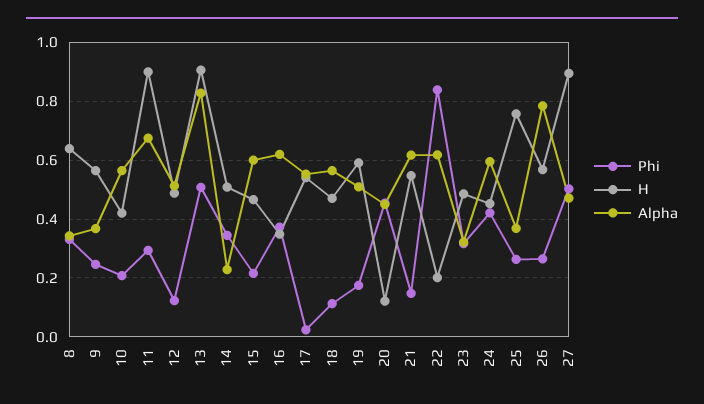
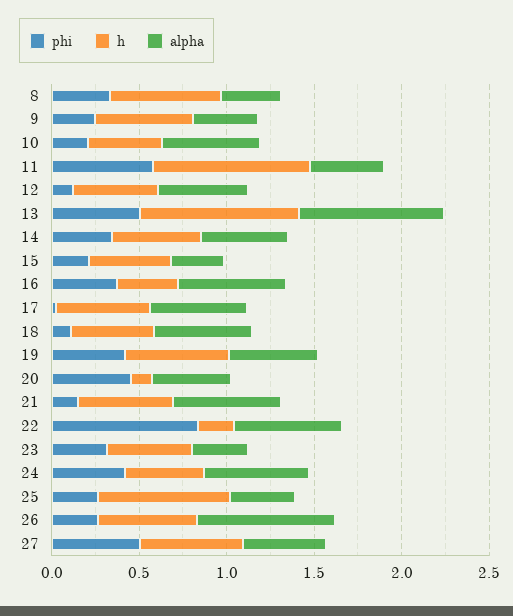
  {
    "Phi": {
      "8": 0.325,
      "9": 0.25,
      "10": 0.2,
-     "11": 0.3,
+     "11": 0.6,
      "12": 0.125,
      "13": 0.5,
      "14": 0.35,
      "15": 0.225,
      "16": 0.375,
      "17": 0.025,
      "18": 0.125,
-     "19": 0.175,
+     "19": 0.4,
      "20": 0.45,
      "21": 0.15,
      "22": 0.85,
      "23": 0.325,
      "24": 0.425,
      "25": 0.275,
      "26": 0.275,
      "27": 0.5
    },
    "H": {
      "8": 0.65,
      "9": 0.575,
      "10": 0.425,
      "11": 0.9,
      "12": 0.5,
      "13": 0.9,
      "14": 0.5,
      "15": 0.475,
      "16": 0.35,
      "17": 0.55,
      "18": 0.475,
      "19": 0.6,
      "20": 0.125,
      "21": 0.55,
      "22": 0.2,
      "23": 0.475,
      "24": 0.45,
      "25": 0.75,
      "26": 0.575,
-     "27": 0.9
+     "27": 0.6
    },
    "Alpha": {
      "8": 0.35,
      "9": 0.375,
      "10": 0.575,
-     "11": 0.675,
+     "11": 0.4,
      "12": 0.525,
      "13": 0.825,
-     "14": 0.225,
+     "14": 0.5,
-     "15": 0.6,
+     "15": 0.3,
      "16": 0.625,
      "17": 0.55,
      "18": 0.575,
      "19": 0.5,
      "20": 0.45,
      "21": 0.625,
      "22": 0.625,
      "23": 0.325,
      "24": 0.6,
      "25": 0.375,
      "26": 0.775,
      "27": 0.475
    }
  }

